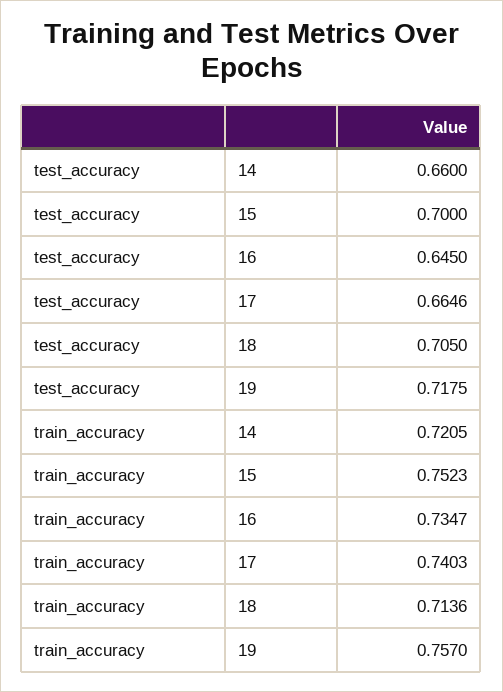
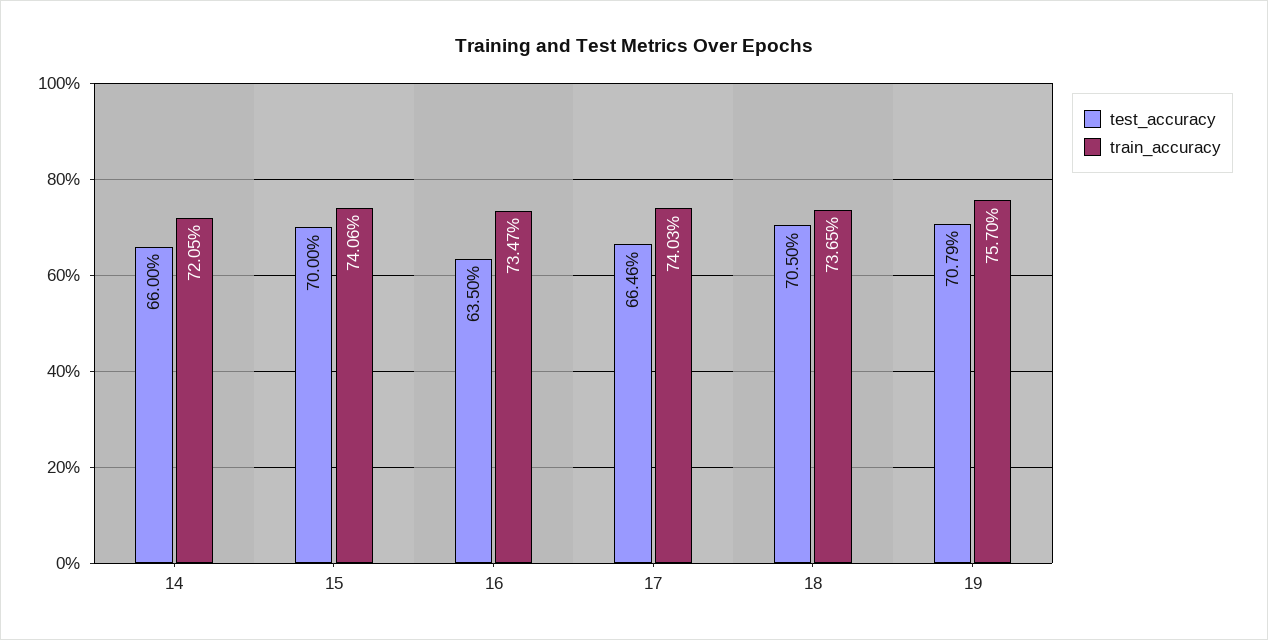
  {
    "test_accuracy": {
      "14": 0.66,
      "15": 0.7,
-     "16": 0.645,
+     "16": 0.635,
      "17": 0.6646,
      "18": 0.705,
-     "19": 0.7175
+     "19": 0.7079
    },
    "train_accuracy": {
      "14": 0.7205,
-     "15": 0.7523,
+     "15": 0.7406,
      "16": 0.7347,
      "17": 0.7403,
-     "18": 0.7136,
+     "18": 0.7365,
      "19": 0.757
    }
  }

